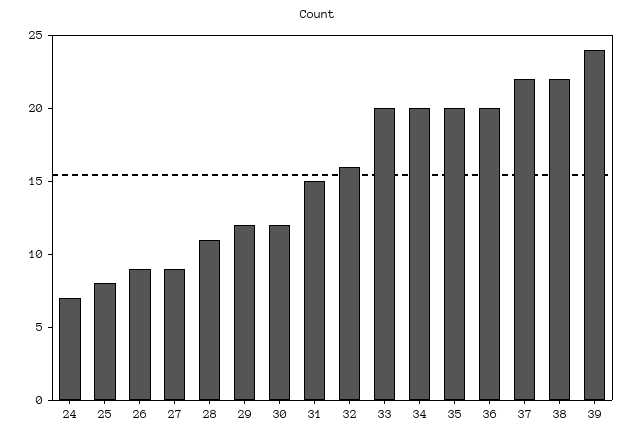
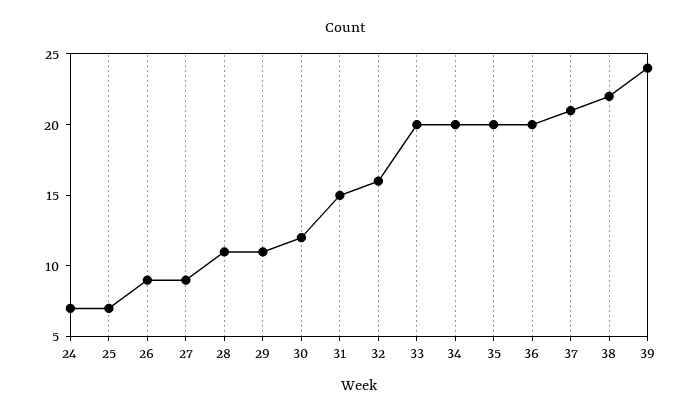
  {
    "24": 7,
-   "25": 8,
+   "25": 7,
    "26": 9,
    "27": 9,
    "28": 11,
-   "29": 12,
+   "29": 11,
    "30": 12,
    "31": 15,
    "32": 16,
    "33": 20,
    "34": 20,
    "35": 20,
    "36": 20,
-   "37": 22,
+   "37": 21,
    "38": 22,
    "39": 24
  }

